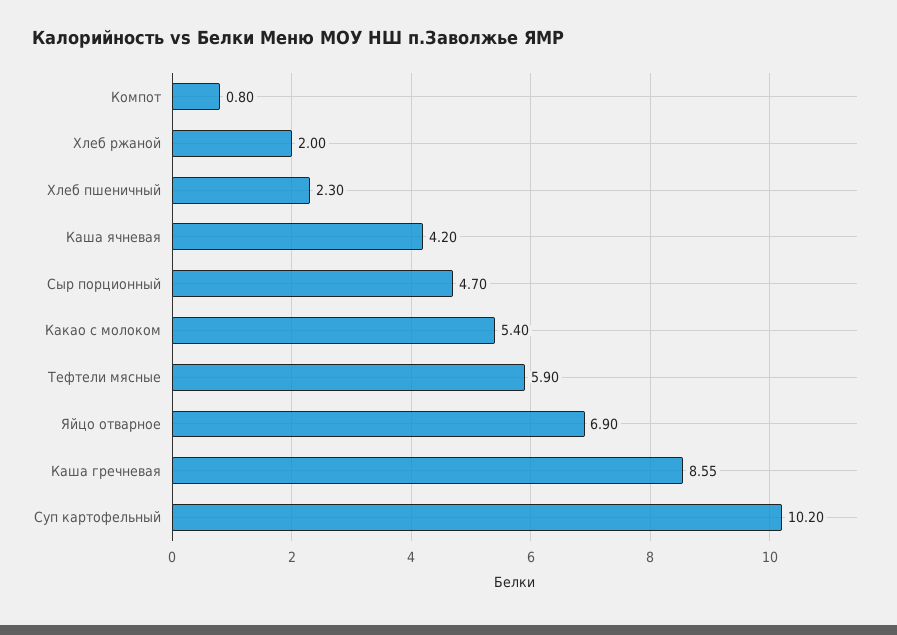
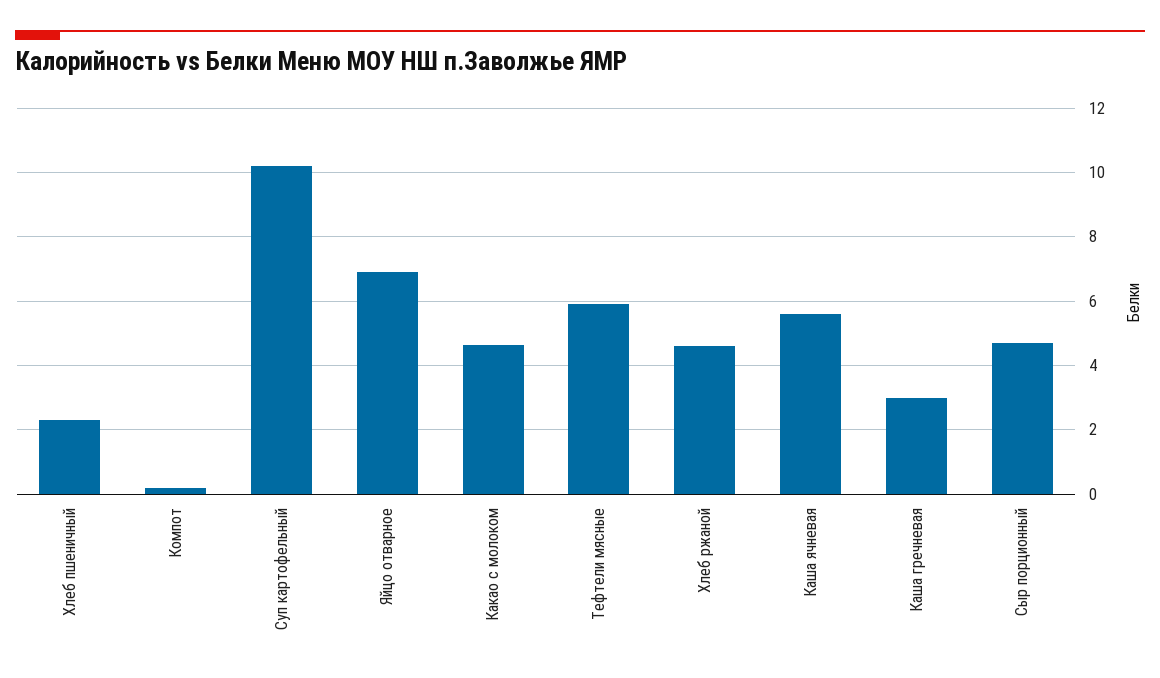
  {
-   "Компот": 0.8,
+   "Компот": 0.2,
-   "Хлеб ржаной": 2,
+   "Хлеб ржаной": 4.6,
    "Хлеб пшеничный": 2.3,
-   "Каша ячневая": 4.2,
+   "Каша ячневая": 5.6,
    "Сыр порционный": 4.7,
-   "Какао с молоком": 5.4,
+   "Какао с молоком": 4.6,
    "Тефтели мясные": 5.9,
    "Яйцо отварное": 6.9,
-   "Каша гречневая": 8.55,
+   "Каша гречневая": 3,
    "Суп картофельный": 10.2
  }

